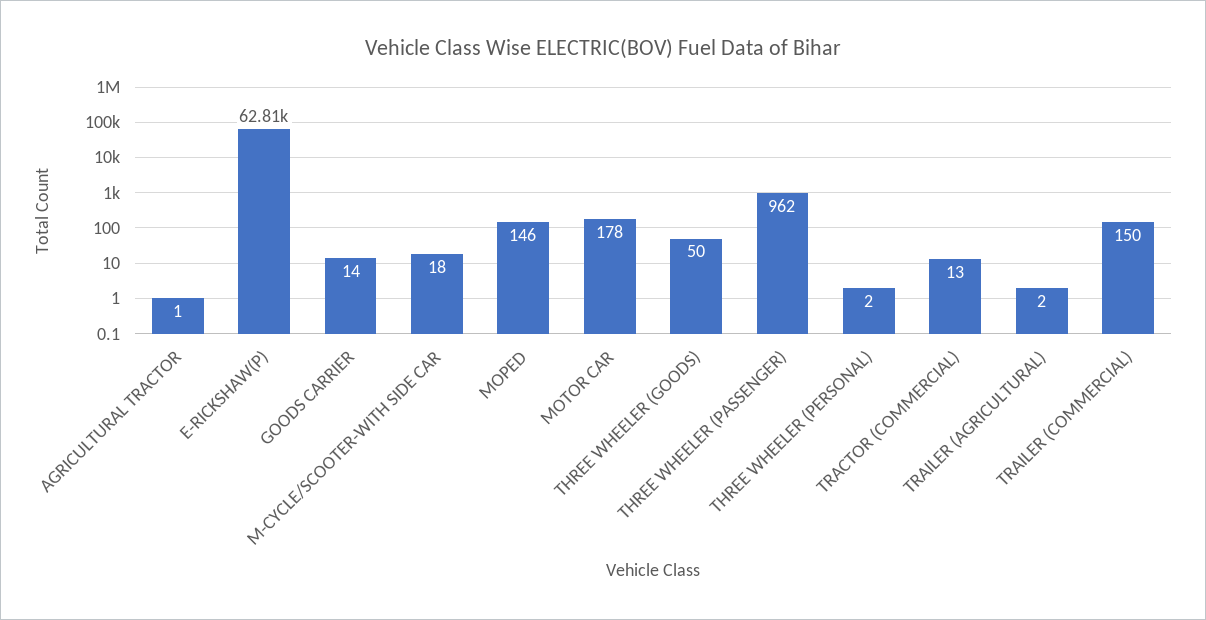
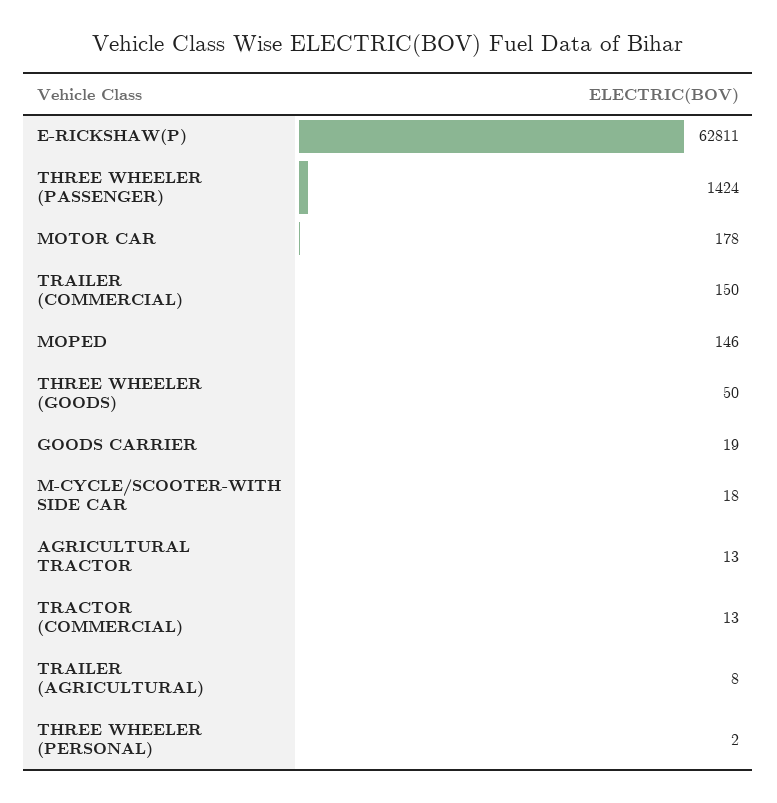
  {
-   "AGRICULTURAL TRACTOR": 1,
+   "AGRICULTURAL TRACTOR": 13,
    "E-RICKSHAW(P)": 62811,
-   "GOODS CARRIER": 14,
+   "GOODS CARRIER": 19,
    "M-CYCLE/SCOOTER-WITH SIDE CAR": 18,
    "MOPED": 146,
    "MOTOR CAR": 178,
    "THREE WHEELER (GOODS)": 50,
-   "THREE WHEELER (PASSENGER)": 962,
+   "THREE WHEELER (PASSENGER)": 1424,
    "THREE WHEELER (PERSONAL)": 2,
    "TRACTOR (COMMERCIAL)": 13,
-   "TRAILER (AGRICULTURAL)": 2,
+   "TRAILER (AGRICULTURAL)": 8,
    "TRAILER (COMMERCIAL)": 150
  }

